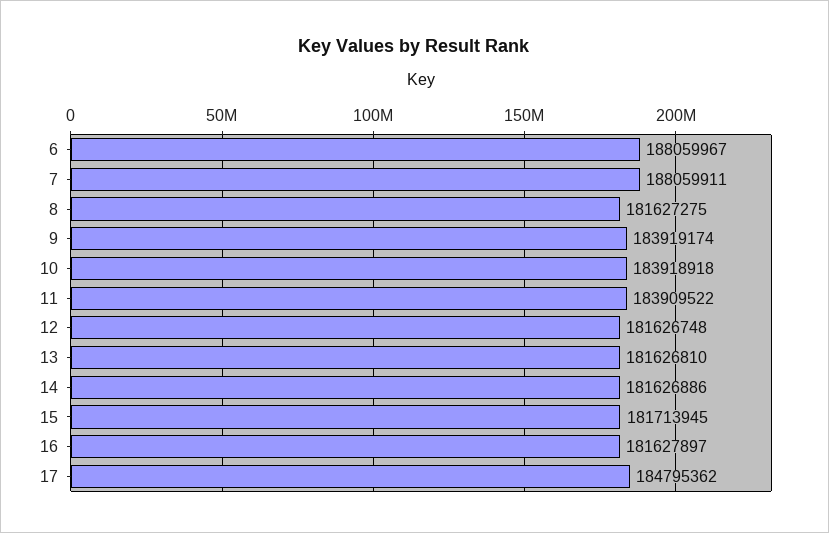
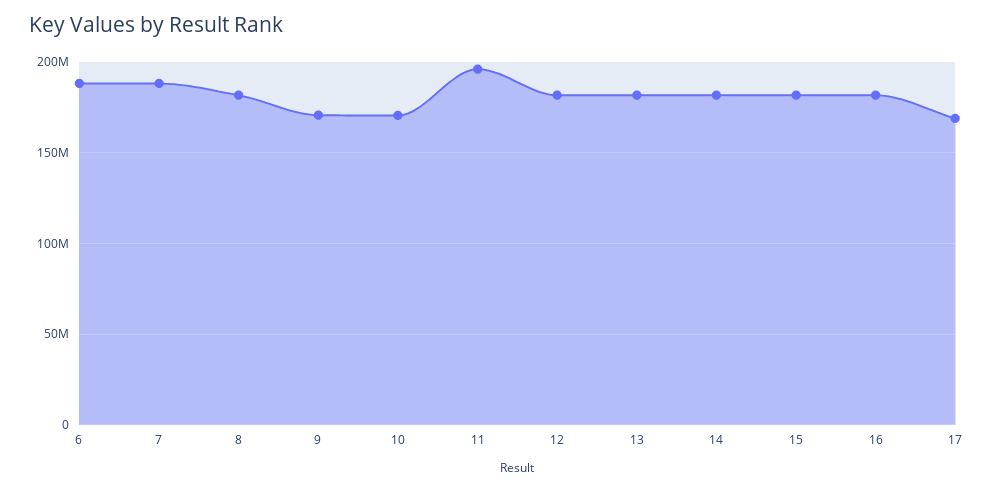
  {
    "6": 188059967,
    "7": 188059911,
    "8": 181627275,
-   "9": 183919174,
+   "9": 170000000,
-   "10": 183918918,
+   "10": 170000000,
-   "11": 183909522,
+   "11": 195000000,
    "12": 181626748,
    "13": 181626810,
    "14": 181626886,
    "15": 181713945,
    "16": 181627897,
-   "17": 184795362
+   "17": 170000000
  }

